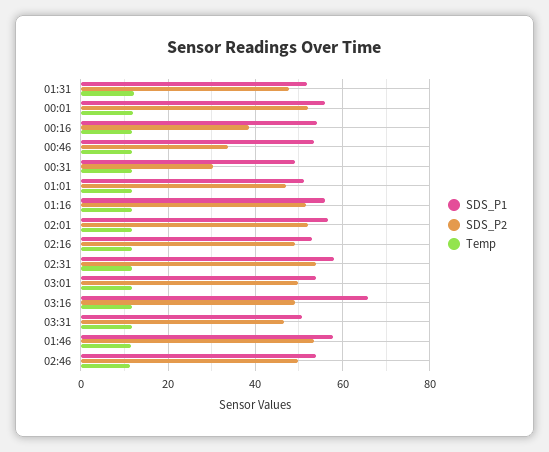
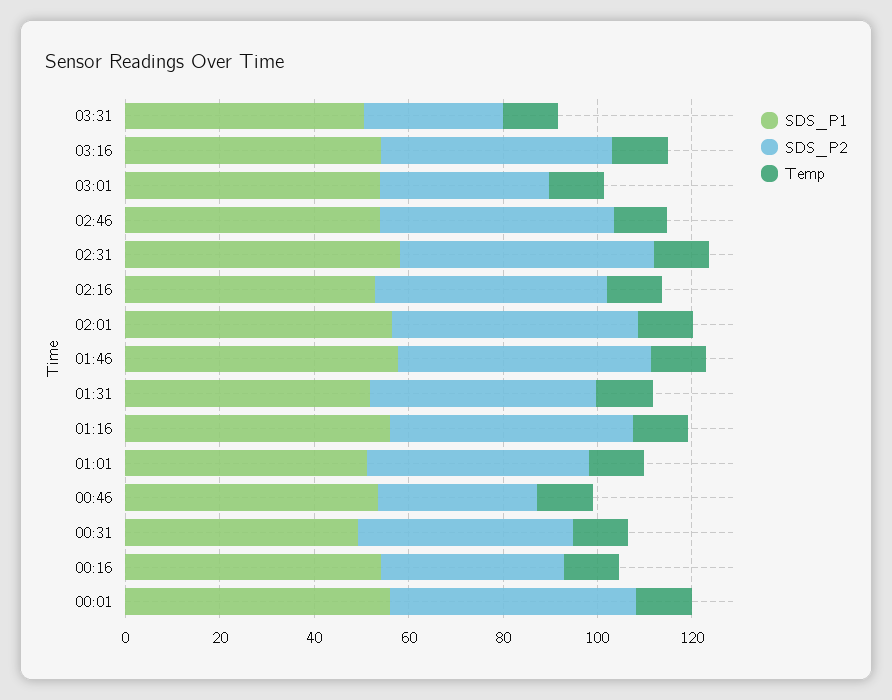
  {
    "SDS_P1": {
      "01:31": 52,
      "00:01": 56,
      "00:16": 54,
      "00:46": 54,
      "00:31": 50,
      "01:01": 52,
      "01:16": 56,
      "02:01": 56,
      "02:16": 52,
      "02:31": 58,
      "03:01": 54,
-     "03:16": 66,
+     "03:16": 55,
      "03:31": 50,
      "01:46": 58,
      "02:46": 54
    },
    "SDS_P2": {
      "01:31": 48,
      "00:01": 52,
      "00:16": 38,
      "00:46": 34,
-     "00:31": 30,
+     "00:31": 45,
      "01:01": 46,
      "01:16": 52,
      "02:01": 52,
      "02:16": 50,
      "02:31": 54,
-     "03:01": 50,
+     "03:01": 35,
      "03:16": 50,
-     "03:31": 46,
+     "03:31": 30,
      "01:46": 54,
      "02:46": 50
    },
    "Temp": {
      "01:31": 12,
      "00:01": 12,
      "00:16": 12,
      "00:46": 12,
      "00:31": 12,
      "01:01": 12,
      "01:16": 12,
      "02:01": 12,
      "02:16": 12,
      "02:31": 12,
      "03:01": 12,
      "03:16": 12,
      "03:31": 12,
      "01:46": 12,
      "02:46": 12
    }
  }

